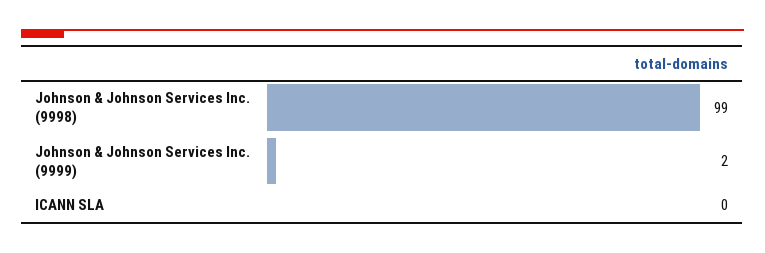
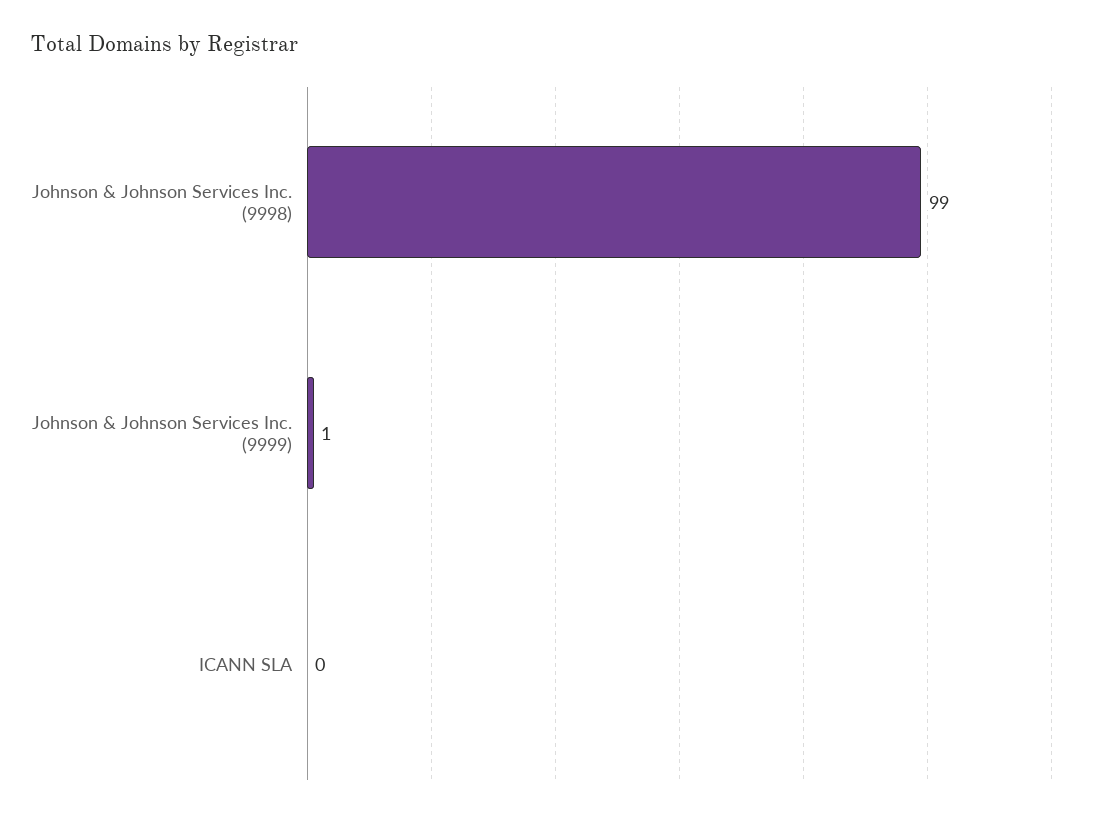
  {
    "Johnson & Johnson Services Inc. (9998)": 99,
-   "Johnson & Johnson Services Inc. (9999)": 2,
+   "Johnson & Johnson Services Inc. (9999)": 1,
    "ICANN SLA": 0
  }

